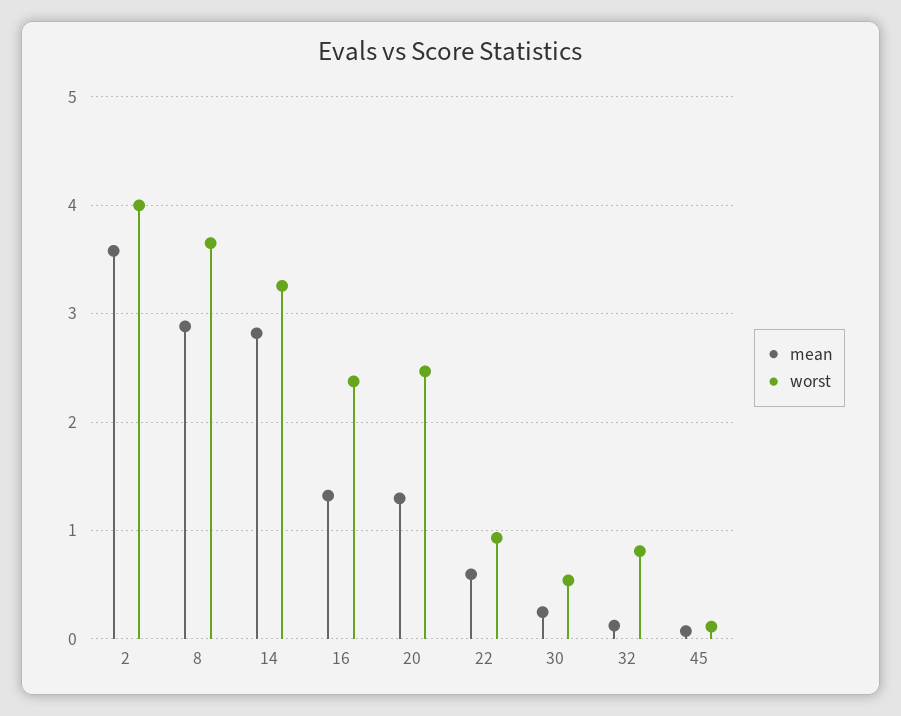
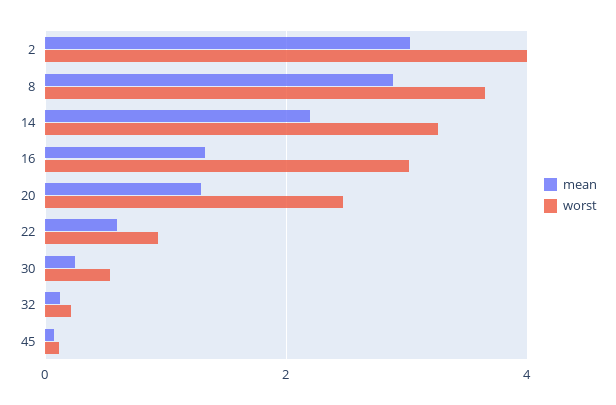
  {
    "mean": {
-     "2": 3.6,
+     "2": 3,
      "8": 2.9,
-     "14": 2.8,
+     "14": 2.2,
      "16": 1.3,
      "20": 1.3,
      "22": 0.6,
      "30": 0.2,
      "32": 0.1,
      "45": 0.1
    },
    "worst": {
      "2": 4,
      "8": 3.7,
      "14": 3.3,
-     "16": 2.4,
+     "16": 3,
      "20": 2.5,
      "22": 0.9,
      "30": 0.5,
-     "32": 0.8,
+     "32": 0.2,
      "45": 0.1
    }
  }

